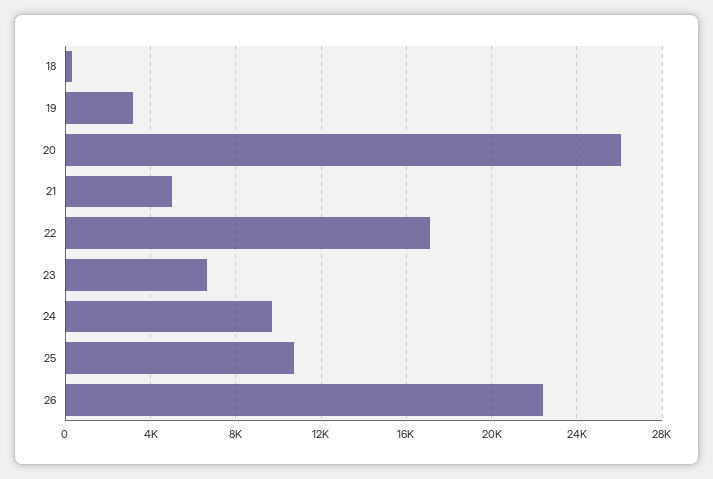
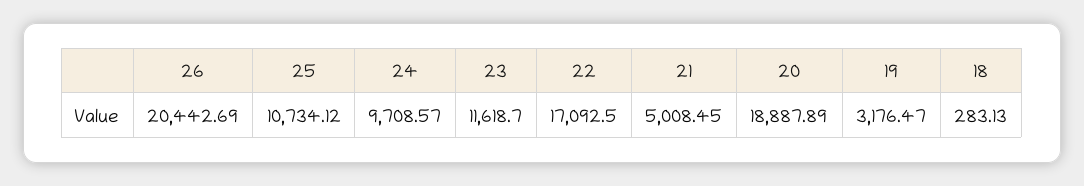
  {
    "18": 283.13,
    "19": 3176.47,
-   "20": 26000,
+   "20": 18887.89,
    "21": 5008.45,
    "22": 17092.5,
-   "23": 6500,
+   "23": 11618.7,
    "24": 9708.57,
    "25": 10734.12,
-   "26": 22500
+   "26": 20442.69
  }

